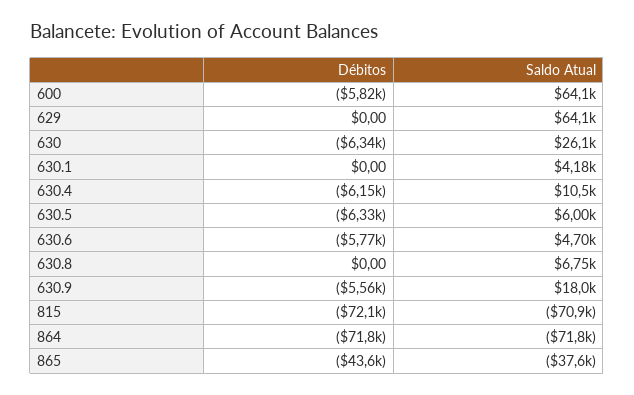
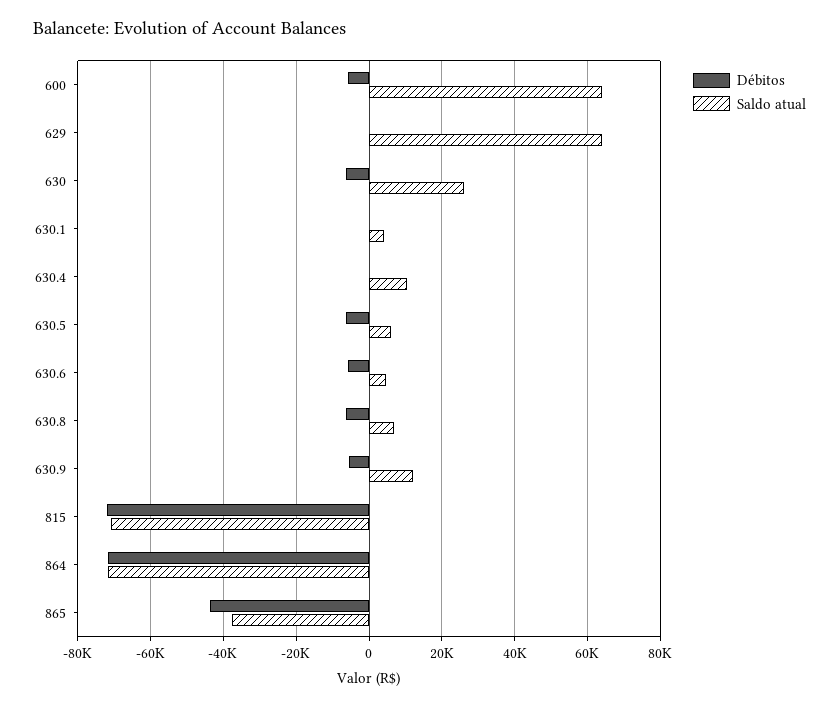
  {
    "Débitos": {
      "600": -5820,
      "629": 0,
      "630": -6340,
      "630.1": 0,
-     "630.4": -6150,
+     "630.4": 0,
      "630.5": -6330,
      "630.6": -5770,
-     "630.8": 0,
+     "630.8": -6000,
      "630.9": -5560,
      "815": -72100,
      "864": -71800,
      "865": -43600
    },
    "Saldo Atual": {
      "600": 64100,
      "629": 64100,
      "630": 26100,
      "630.1": 4180,
      "630.4": 10500,
      "630.5": 6000,
      "630.6": 4700,
      "630.8": 6750,
-     "630.9": 18000,
+     "630.9": 12000,
      "815": -70900,
      "864": -71800,
      "865": -37600
    }
  }

